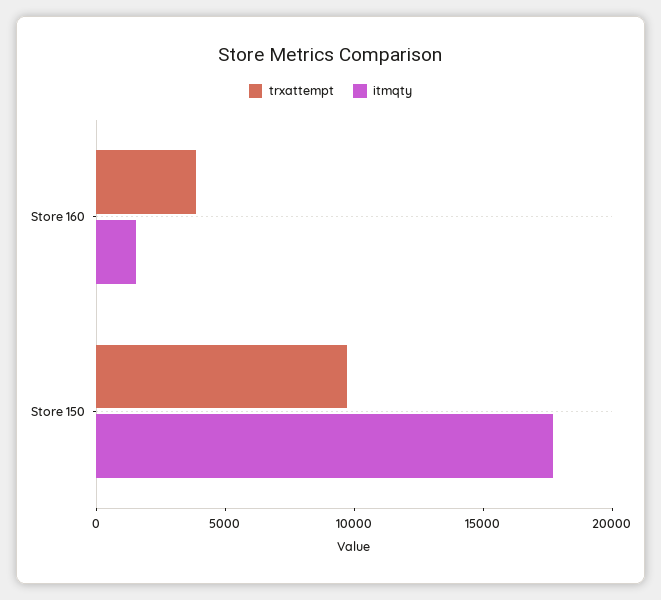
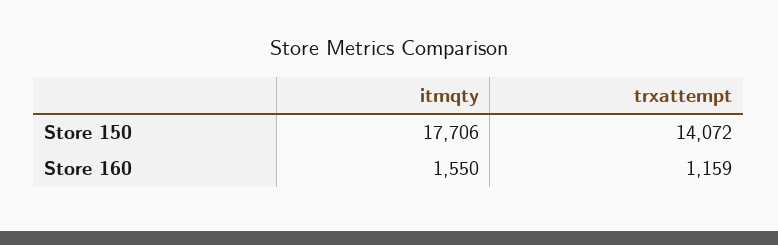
  {
    "trxattempt": {
-     "Store 160": 4000,
+     "Store 160": 1159,
-     "Store 150": 10000
+     "Store 150": 14072
    },
    "itmqty": {
      "Store 160": 1550,
      "Store 150": 17706
    }
  }

